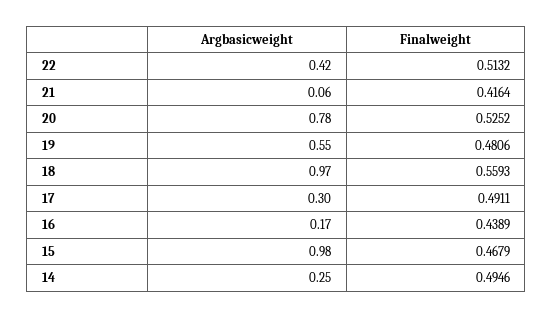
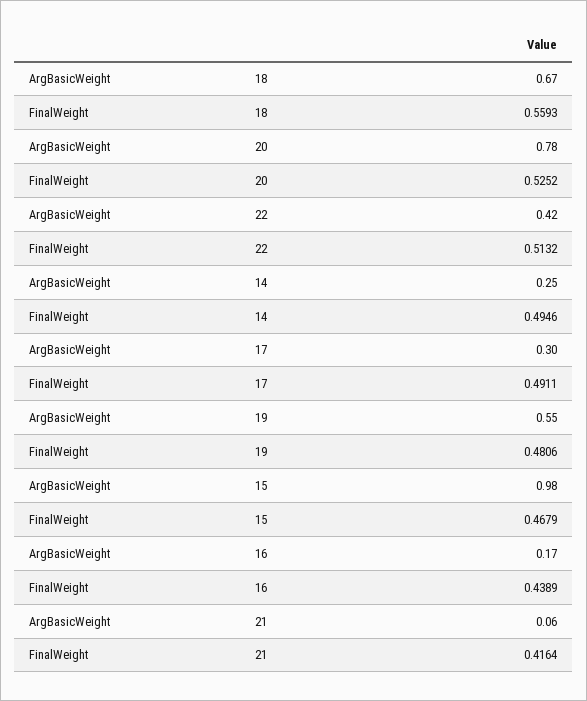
  {
    "Argbasicweight": {
      "22": 0.42,
      "21": 0.06,
      "20": 0.78,
      "19": 0.55,
-     "18": 0.97,
+     "18": 0.67,
      "17": 0.3,
      "16": 0.17,
      "15": 0.98,
      "14": 0.25
    },
    "Finalweight": {
      "22": 0.5132,
      "21": 0.4164,
      "20": 0.5252,
      "19": 0.4806,
      "18": 0.5593,
      "17": 0.4911,
      "16": 0.4389,
      "15": 0.4679,
      "14": 0.4946
    }
  }

